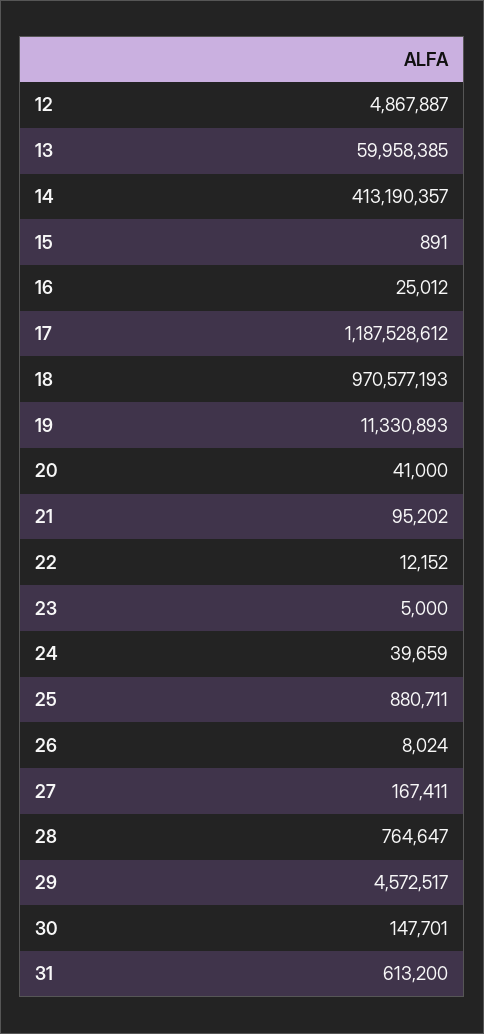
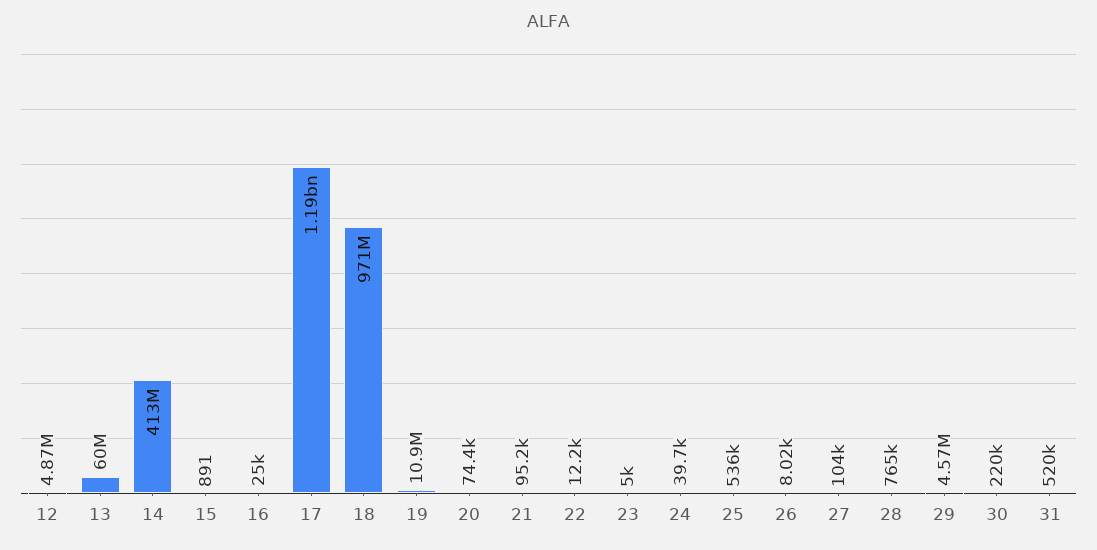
  {
    "12": 4867887,
    "13": 59958385,
    "14": 413190357,
    "15": 891,
    "16": 25012,
    "17": 1187528612,
    "18": 970577193,
-   "19": 11330893,
+   "19": 10900000,
-   "20": 41000,
+   "20": 74400,
    "21": 95202,
    "22": 12152,
    "23": 5000,
    "24": 39659,
-   "25": 880711,
+   "25": 536000,
    "26": 8024,
-   "27": 167411,
+   "27": 104000,
    "28": 764647,
    "29": 4572517,
-   "30": 147701,
+   "30": 220000,
-   "31": 613200
+   "31": 520000
  }

